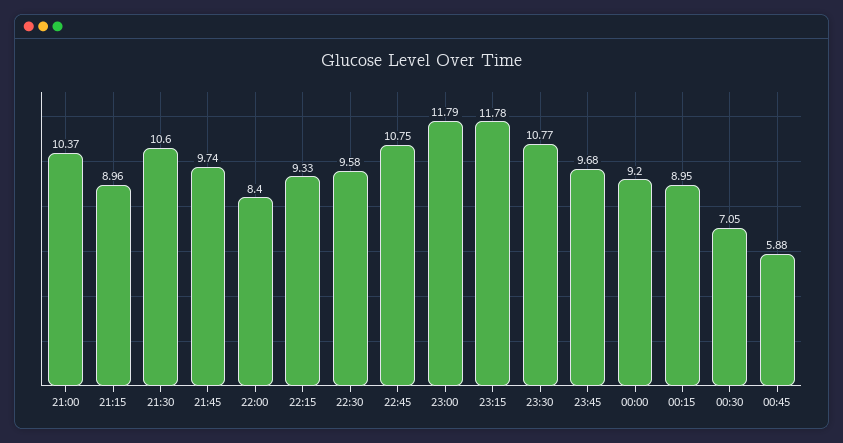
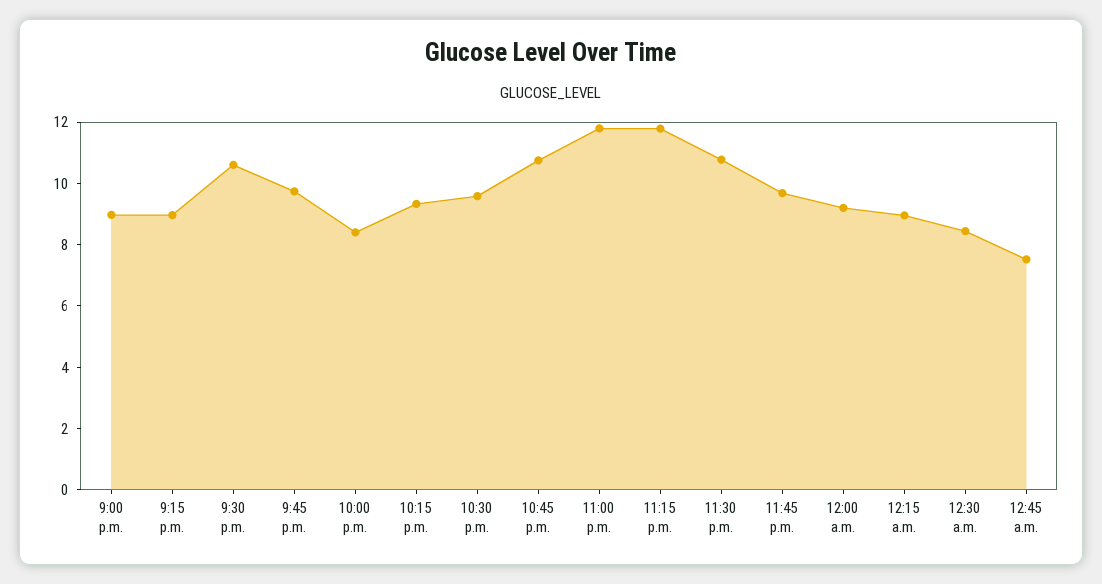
  {
-   "21:00": 10.37,
+   "21:00": 9,
    "21:15": 8.96,
    "21:30": 10.6,
    "21:45": 9.74,
    "22:00": 8.4,
    "22:15": 9.33,
    "22:30": 9.58,
    "22:45": 10.75,
    "23:00": 11.79,
    "23:15": 11.78,
    "23:30": 10.77,
    "23:45": 9.68,
    "00:00": 9.2,
    "00:15": 8.95,
-   "00:30": 7.05,
+   "00:30": 8.5,
-   "00:45": 5.88
+   "00:45": 7.5
  }

